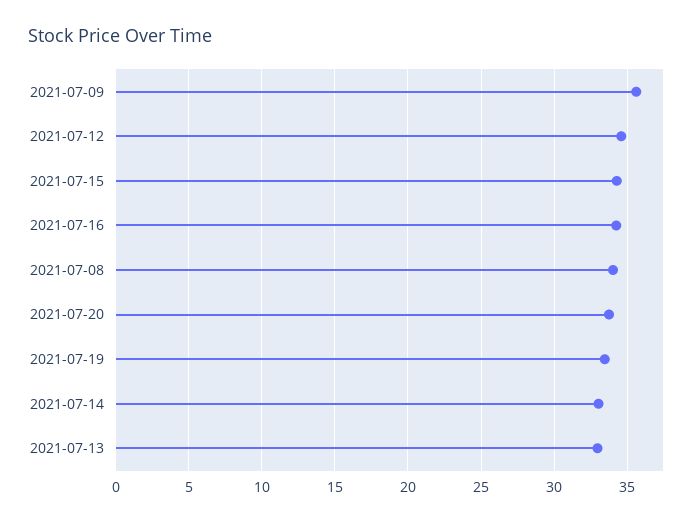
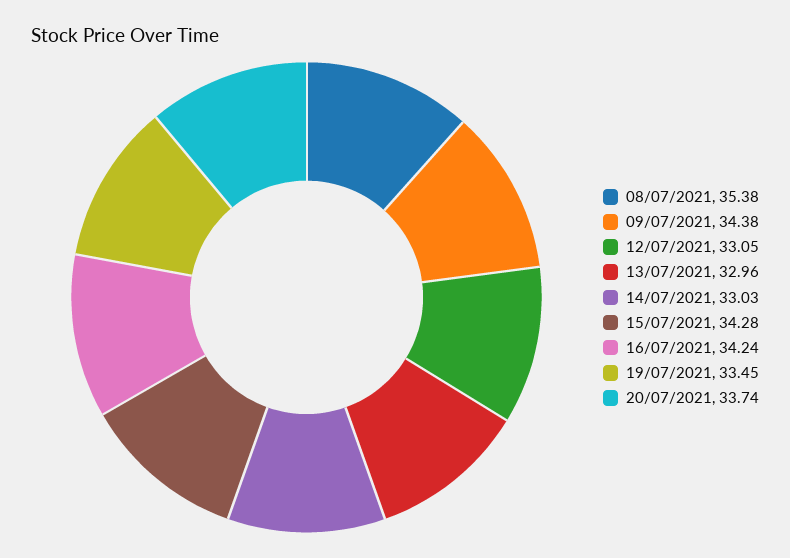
  {
-   "2021-07-09": 35.5,
+   "2021-07-09": 34.38,
-   "2021-07-12": 34.5,
+   "2021-07-12": 33.05,
    "2021-07-15": 34.28,
    "2021-07-16": 34.24,
-   "2021-07-08": 34,
+   "2021-07-08": 35.38,
    "2021-07-20": 33.74,
    "2021-07-19": 33.45,
    "2021-07-14": 33.03,
    "2021-07-13": 32.96
  }

